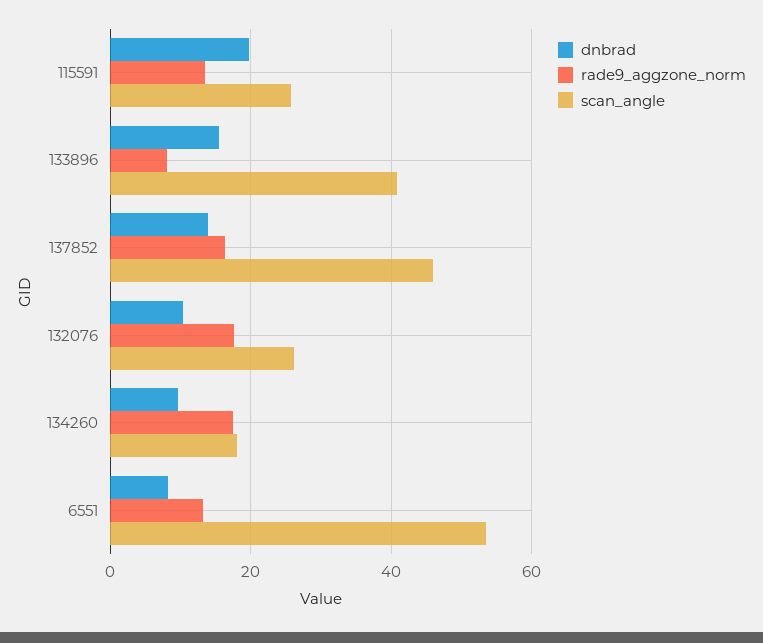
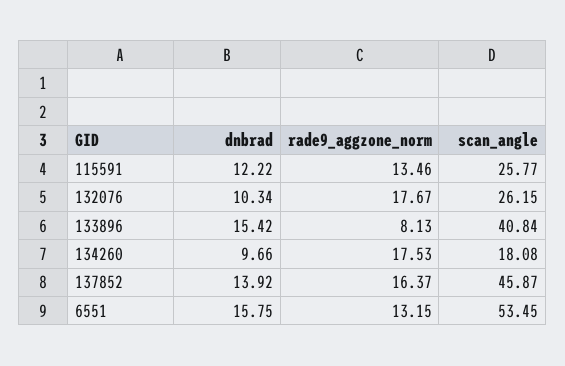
  {
    "dnbrad": {
-     "115591": 20,
+     "115591": 12.22,
      "133896": 15.42,
      "137852": 13.92,
      "132076": 10.34,
      "134260": 9.66,
-     "6551": 8
+     "6551": 15.75
    },
    "rade9_aggzone_norm": {
      "115591": 13.46,
      "133896": 8.13,
      "137852": 16.37,
      "132076": 17.67,
      "134260": 17.53,
      "6551": 13.15
    },
    "scan_angle": {
      "115591": 25.77,
      "133896": 40.84,
      "137852": 45.87,
      "132076": 26.15,
      "134260": 18.08,
      "6551": 53.45
    }
  }

